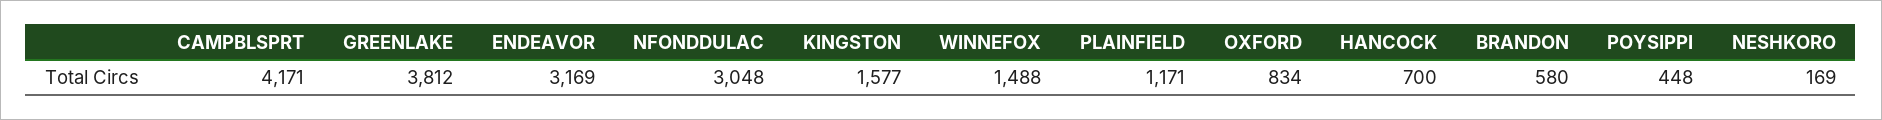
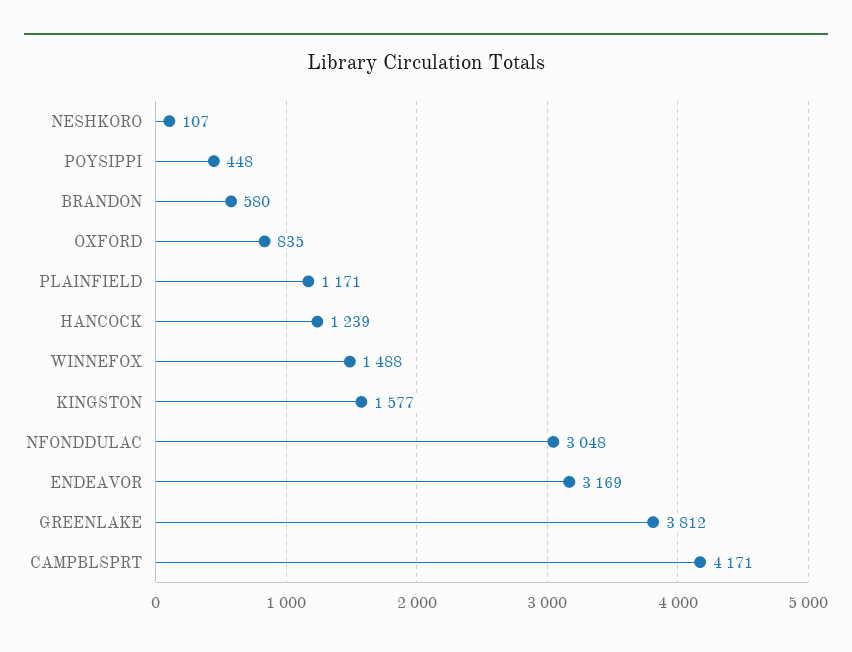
  {
    "CAMPBLSPRT": 4171,
    "GREENLAKE": 3812,
    "ENDEAVOR": 3169,
    "NFONDDULAC": 3048,
    "KINGSTON": 1577,
    "WINNEFOX": 1488,
    "PLAINFIELD": 1171,
-   "OXFORD": 834,
+   "OXFORD": 835,
-   "HANCOCK": 700,
+   "HANCOCK": 1239,
    "BRANDON": 580,
    "POYSIPPI": 448,
-   "NESHKORO": 169
+   "NESHKORO": 107
  }

